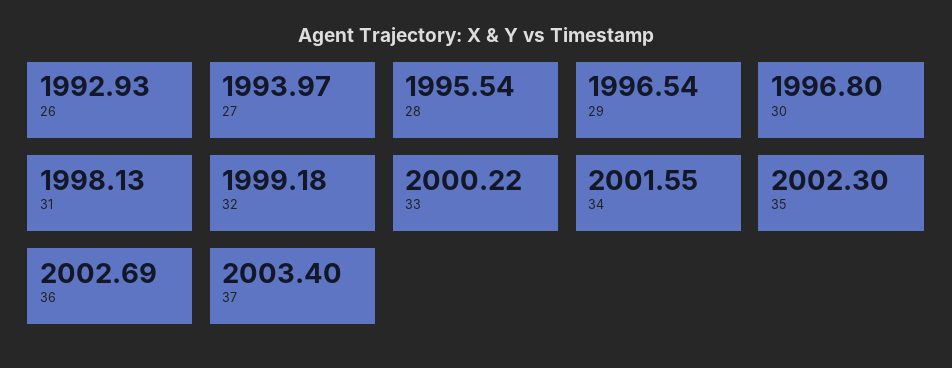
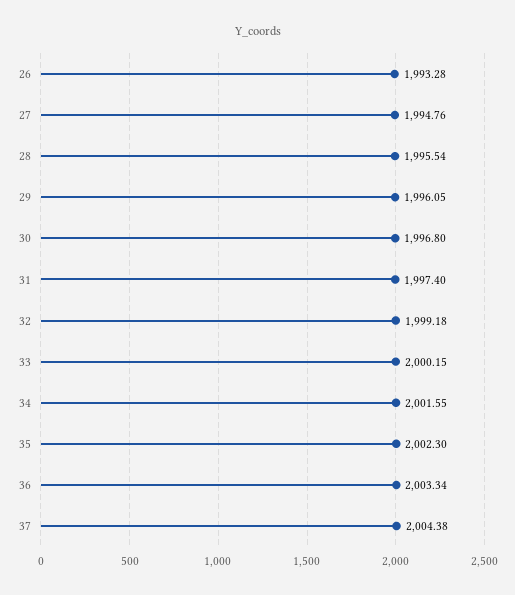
  {
-   "26": 1992.93,
+   "26": 1993.28,
-   "27": 1993.97,
+   "27": 1994.76,
    "28": 1995.54,
-   "29": 1996.54,
+   "29": 1996.05,
    "30": 1996.8,
-   "31": 1998.13,
+   "31": 1997.4,
    "32": 1999.18,
-   "33": 2000.22,
+   "33": 2000.15,
    "34": 2001.55,
    "35": 2002.3,
-   "36": 2002.69,
+   "36": 2003.34,
-   "37": 2003.4
+   "37": 2004.38
  }

